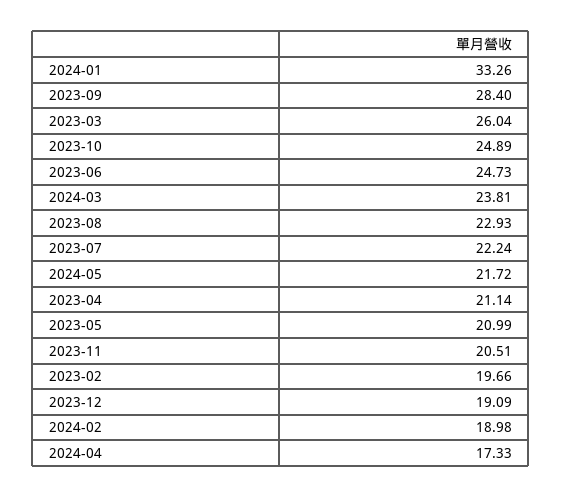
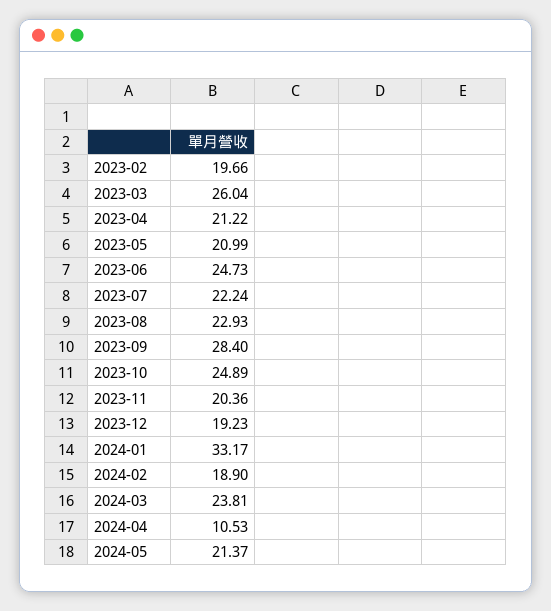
  {
-   "2024-01": 33.26,
+   "2024-01": 33.17,
    "2023-09": 28.4,
    "2023-03": 26.04,
    "2023-10": 24.89,
    "2023-06": 24.73,
    "2024-03": 23.81,
    "2023-08": 22.93,
    "2023-07": 22.24,
-   "2024-05": 21.72,
+   "2024-05": 21.37,
-   "2023-04": 21.14,
+   "2023-04": 21.22,
    "2023-05": 20.99,
-   "2023-11": 20.51,
+   "2023-11": 20.36,
    "2023-02": 19.66,
-   "2023-12": 19.09,
+   "2023-12": 19.23,
-   "2024-02": 18.98,
+   "2024-02": 18.9,
-   "2024-04": 17.33
+   "2024-04": 10.53
  }

